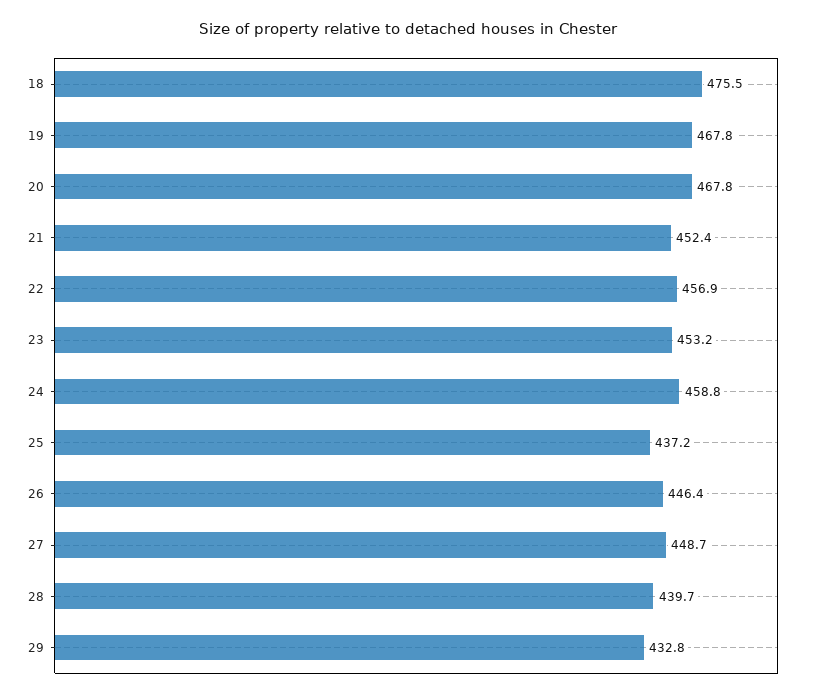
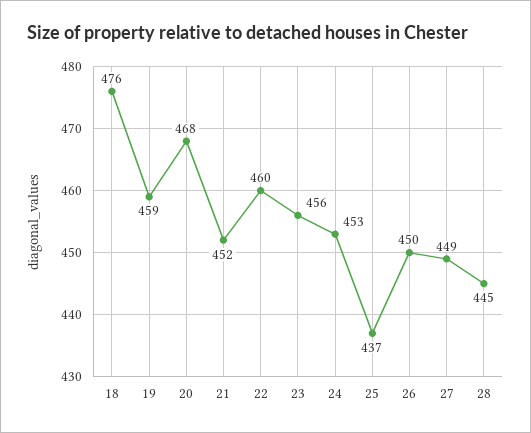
  {
    "18": 475.5,
-   "19": 467.8,
+   "19": 459,
    "20": 467.8,
    "21": 452.4,
-   "22": 456.9,
+   "22": 460,
-   "23": 453.2,
+   "23": 456,
-   "24": 458.8,
+   "24": 453,
    "25": 437.2,
-   "26": 446.4,
+   "26": 450,
    "27": 448.7,
-   "28": 439.7,
+   "28": 445
-   "29": 432.8
  }

